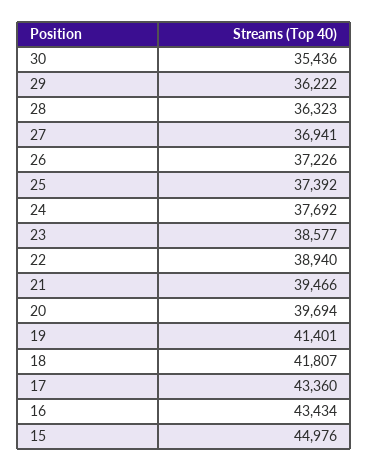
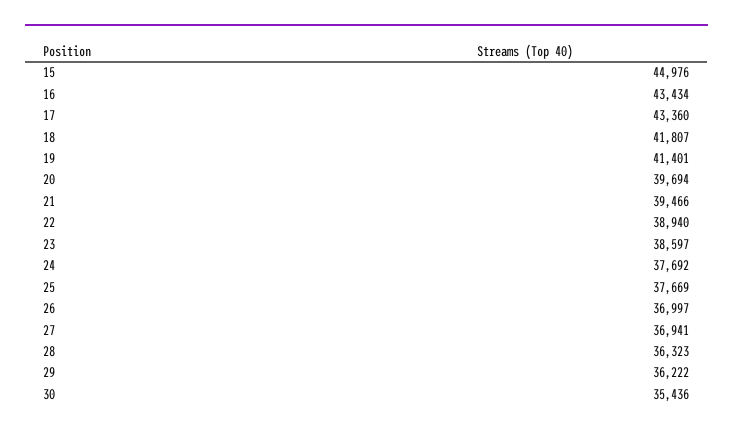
  {
    "30": 35436,
    "29": 36222,
    "28": 36323,
    "27": 36941,
-   "26": 37226,
+   "26": 36997,
-   "25": 37392,
+   "25": 37669,
    "24": 37692,
-   "23": 38577,
+   "23": 38597,
    "22": 38940,
    "21": 39466,
    "20": 39694,
    "19": 41401,
    "18": 41807,
    "17": 43360,
    "16": 43434,
    "15": 44976
  }

